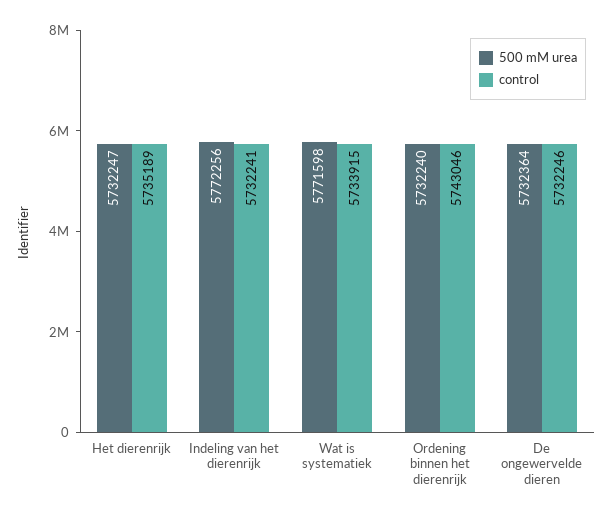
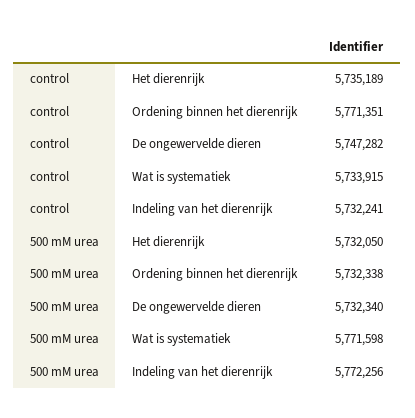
  {
    "500 mM urea": {
-     "Het dierenrijk": 5732247,
+     "Het dierenrijk": 5732050,
      "Indeling van het dierenrijk": 5772256,
      "Wat is systematiek": 5771598,
-     "Ordening binnen het dierenrijk": 5732240,
+     "Ordening binnen het dierenrijk": 5732338,
-     "De ongewervelde dieren": 5732364
+     "De ongewervelde dieren": 5732340
    },
    "control": {
      "Het dierenrijk": 5735189,
      "Indeling van het dierenrijk": 5732241,
      "Wat is systematiek": 5733915,
-     "Ordening binnen het dierenrijk": 5743046,
+     "Ordening binnen het dierenrijk": 5771351,
-     "De ongewervelde dieren": 5732246
+     "De ongewervelde dieren": 5747282
    }
  }

